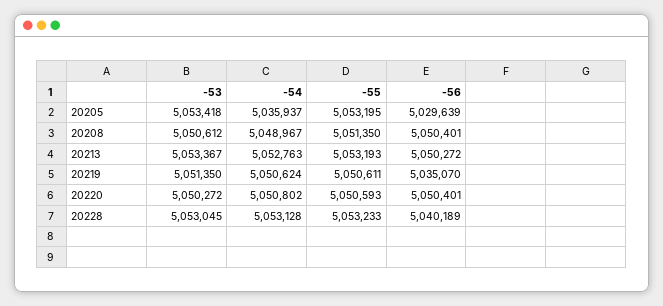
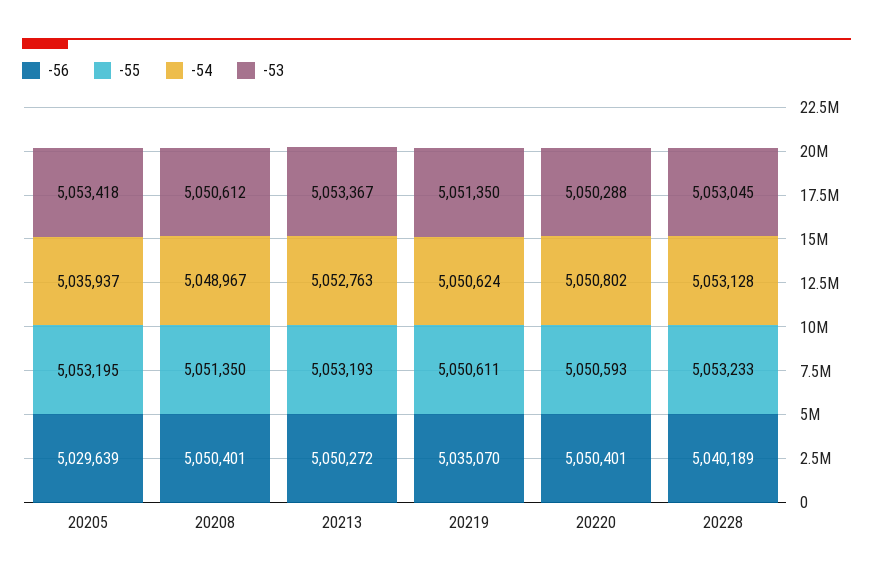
  {
    "-53": {
      "20205": 5053418,
      "20208": 5050612,
      "20213": 5053367,
      "20219": 5051350,
-     "20220": 5050272,
+     "20220": 5050288,
      "20228": 5053045
    },
    "-54": {
      "20205": 5035937,
      "20208": 5048967,
      "20213": 5052763,
      "20219": 5050624,
      "20220": 5050802,
      "20228": 5053128
    },
    "-55": {
      "20205": 5053195,
      "20208": 5051350,
      "20213": 5053193,
      "20219": 5050611,
      "20220": 5050593,
      "20228": 5053233
    },
    "-56": {
      "20205": 5029639,
      "20208": 5050401,
      "20213": 5050272,
      "20219": 5035070,
      "20220": 5050401,
      "20228": 5040189
    }
  }

